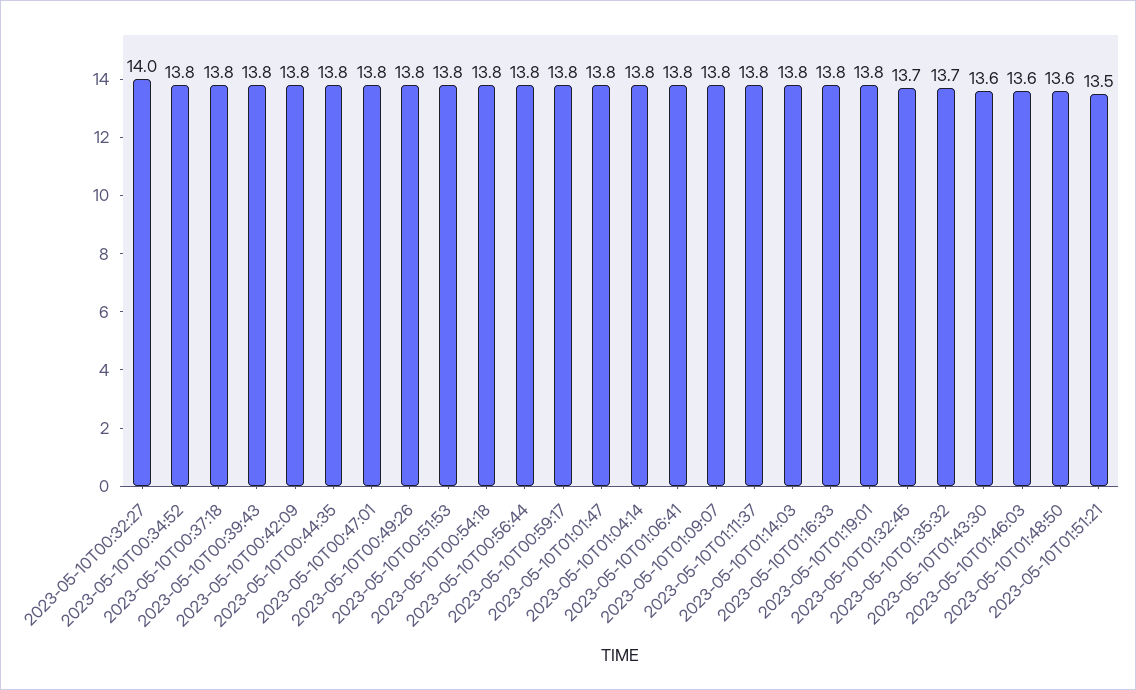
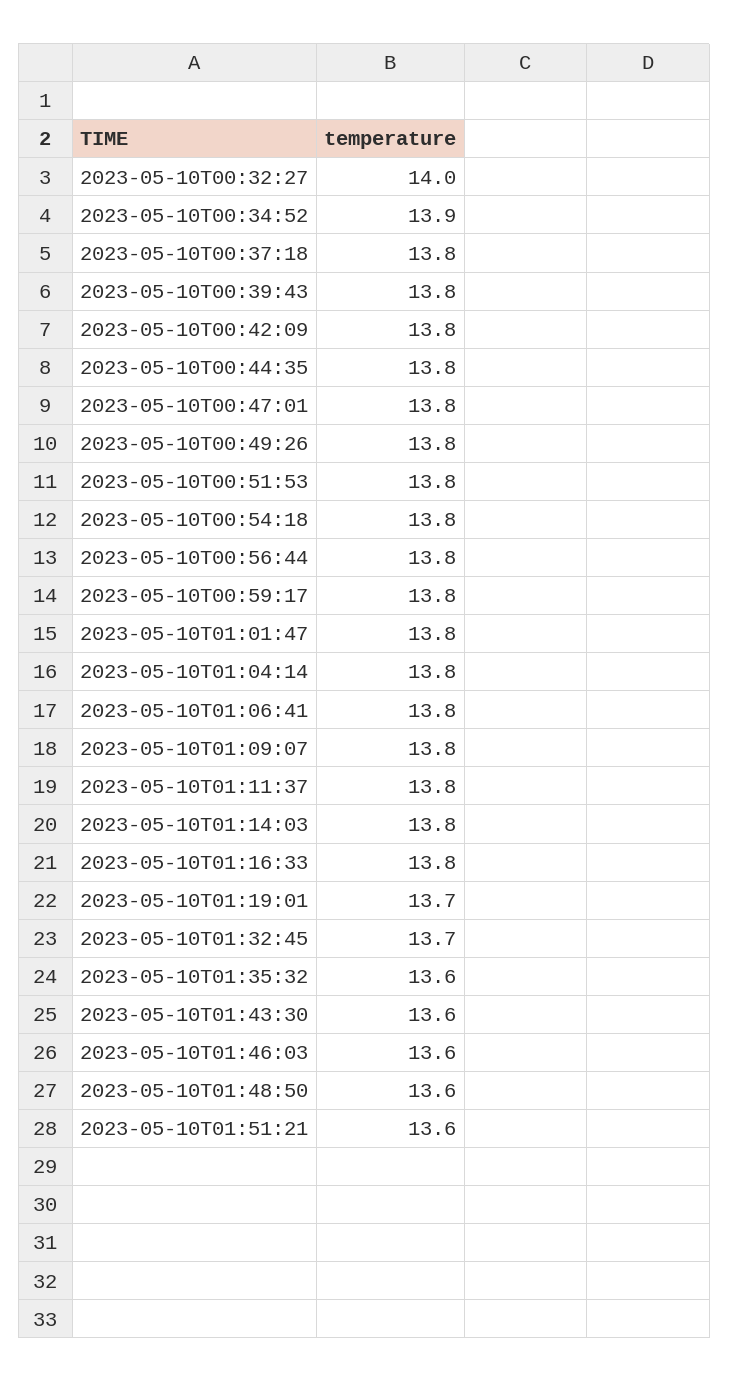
  {
    "2023-05-10T00:32:27": 14,
-   "2023-05-10T00:34:52": 13.8,
+   "2023-05-10T00:34:52": 13.9,
    "2023-05-10T00:37:18": 13.8,
    "2023-05-10T00:39:43": 13.8,
    "2023-05-10T00:42:09": 13.8,
    "2023-05-10T00:44:35": 13.8,
    "2023-05-10T00:47:01": 13.8,
    "2023-05-10T00:49:26": 13.8,
    "2023-05-10T00:51:53": 13.8,
    "2023-05-10T00:54:18": 13.8,
    "2023-05-10T00:56:44": 13.8,
    "2023-05-10T00:59:17": 13.8,
    "2023-05-10T01:01:47": 13.8,
    "2023-05-10T01:04:14": 13.8,
    "2023-05-10T01:06:41": 13.8,
    "2023-05-10T01:09:07": 13.8,
    "2023-05-10T01:11:37": 13.8,
    "2023-05-10T01:14:03": 13.8,
    "2023-05-10T01:16:33": 13.8,
-   "2023-05-10T01:19:01": 13.8,
+   "2023-05-10T01:19:01": 13.7,
    "2023-05-10T01:32:45": 13.7,
-   "2023-05-10T01:35:32": 13.7,
+   "2023-05-10T01:35:32": 13.6,
    "2023-05-10T01:43:30": 13.6,
    "2023-05-10T01:46:03": 13.6,
    "2023-05-10T01:48:50": 13.6,
-   "2023-05-10T01:51:21": 13.5
+   "2023-05-10T01:51:21": 13.6
  }

